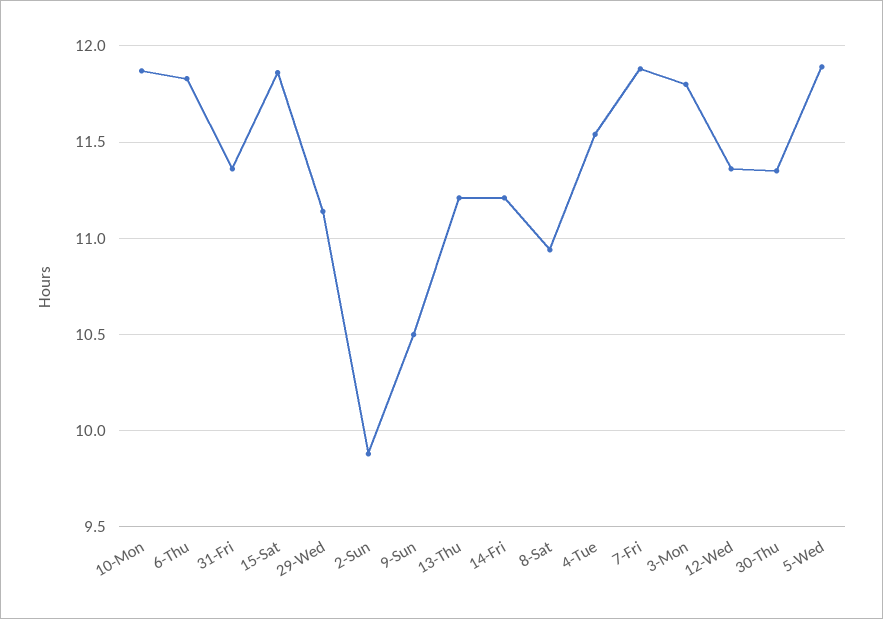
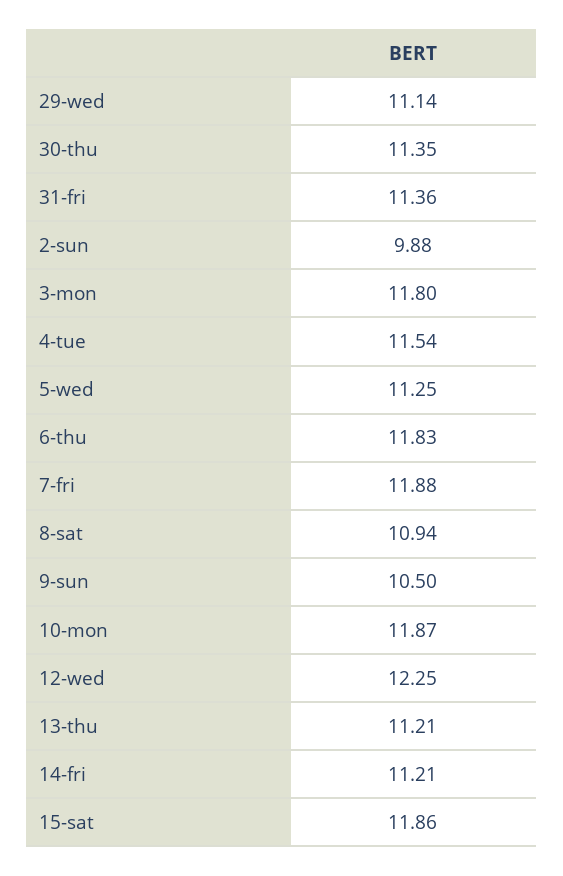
  {
    "10-Mon": 11.87,
    "6-Thu": 11.83,
    "31-Fri": 11.36,
    "15-Sat": 11.86,
    "29-Wed": 11.14,
    "2-Sun": 9.88,
    "9-Sun": 10.5,
    "13-Thu": 11.21,
    "14-Fri": 11.21,
    "8-Sat": 10.94,
    "4-Tue": 11.54,
    "7-Fri": 11.88,
    "3-Mon": 11.8,
-   "12-Wed": 11.35,
+   "12-Wed": 12.25,
    "30-Thu": 11.35,
-   "5-Wed": 11.9
+   "5-Wed": 11.25
  }

